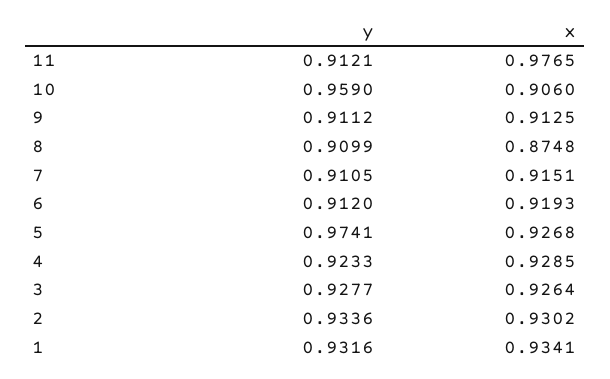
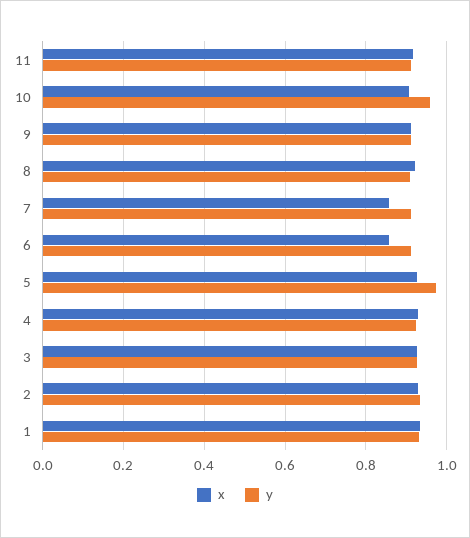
  {
    "y": {
      "11": 0.9121,
      "10": 0.959,
      "9": 0.9112,
      "8": 0.9099,
      "7": 0.9105,
      "6": 0.912,
      "5": 0.9741,
      "4": 0.9233,
      "3": 0.9277,
      "2": 0.9336,
      "1": 0.9316
    },
    "x": {
-     "11": 0.9765,
+     "11": 0.92,
      "10": 0.906,
      "9": 0.9125,
-     "8": 0.8748,
+     "8": 0.92,
-     "7": 0.9151,
+     "7": 0.86,
-     "6": 0.9193,
+     "6": 0.86,
      "5": 0.9268,
      "4": 0.9285,
      "3": 0.9264,
      "2": 0.9302,
      "1": 0.9341
    }
  }

